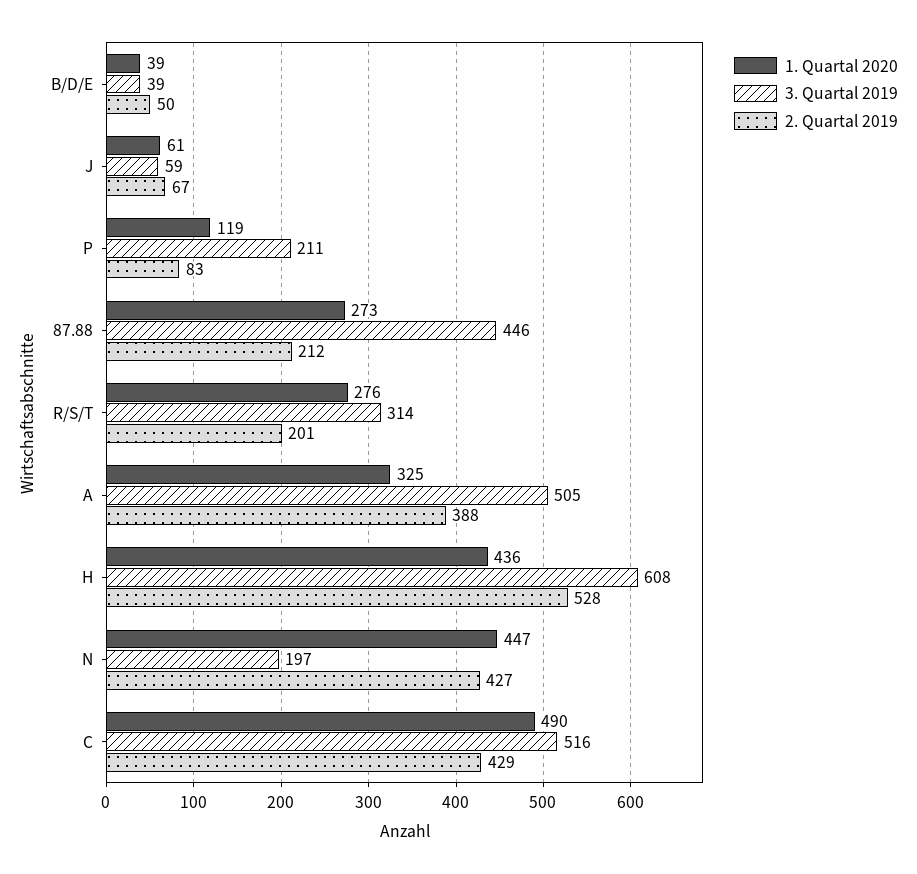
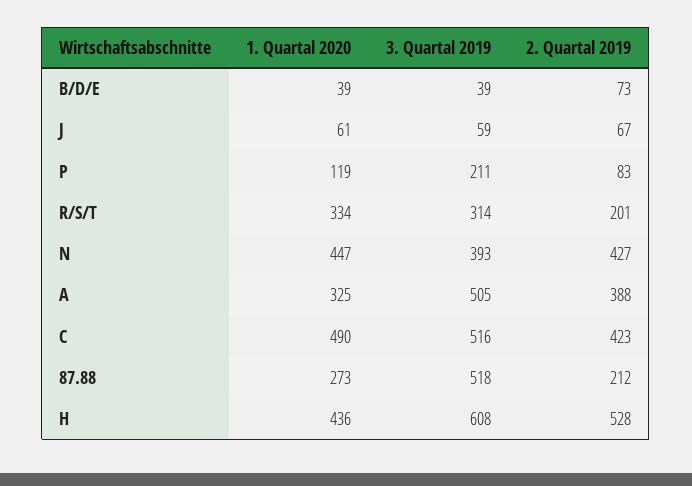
  {
    "1. Quartal 2020": {
      "B/D/E": 39,
      "J": 61,
      "P": 119,
      "87.88": 273,
-     "R/S/T": 276,
+     "R/S/T": 334,
      "A": 325,
      "H": 436,
      "N": 447,
      "C": 490
    },
    "3. Quartal 2019": {
      "B/D/E": 39,
      "J": 59,
      "P": 211,
-     "87.88": 446,
+     "87.88": 518,
      "R/S/T": 314,
      "A": 505,
      "H": 608,
-     "N": 197,
+     "N": 393,
      "C": 516
    },
    "2. Quartal 2019": {
-     "B/D/E": 50,
+     "B/D/E": 73,
      "J": 67,
      "P": 83,
      "87.88": 212,
      "R/S/T": 201,
      "A": 388,
      "H": 528,
      "N": 427,
-     "C": 429
+     "C": 423
    }
  }

